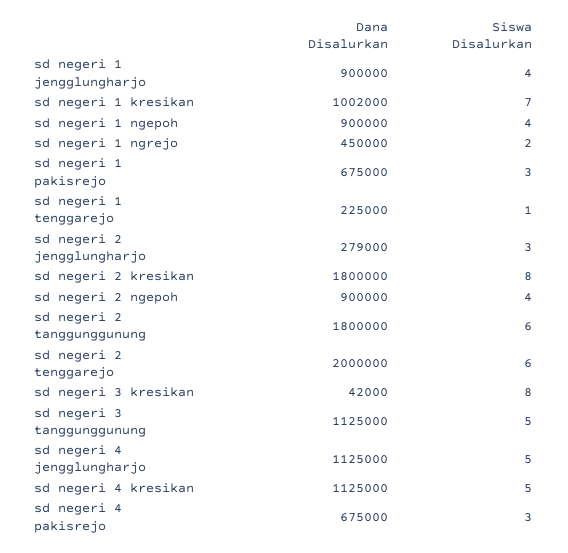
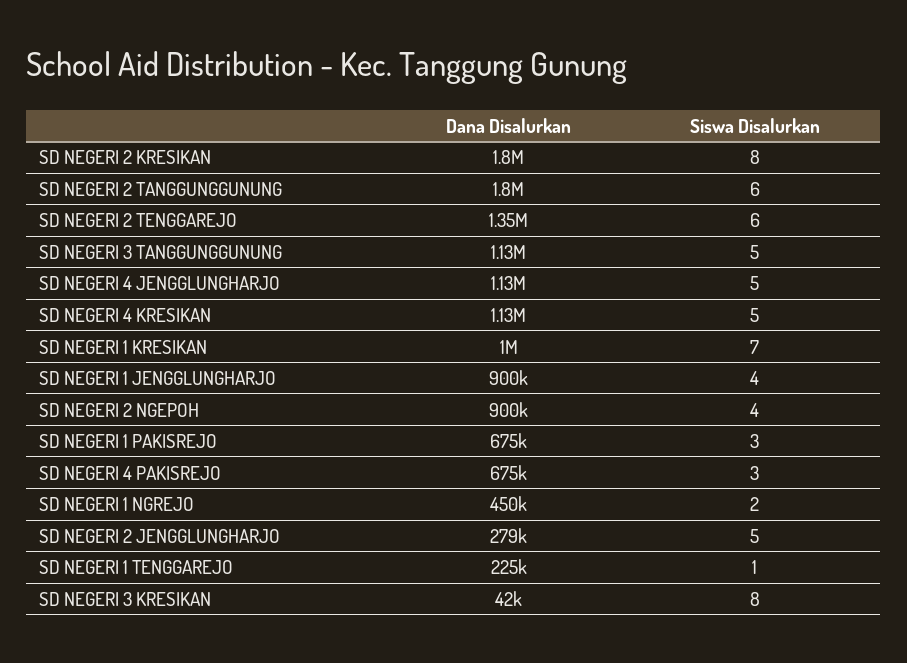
  {
    "Dana Disalurkan": {
      "sd negeri 1 jengglungharjo": 900000,
      "sd negeri 1 kresikan": 1002000,
-     "sd negeri 1 ngepoh": 900000,
      "sd negeri 1 ngrejo": 450000,
      "sd negeri 1 pakisrejo": 675000,
      "sd negeri 1 tenggarejo": 225000,
      "sd negeri 2 jengglungharjo": 279000,
      "sd negeri 2 kresikan": 1800000,
      "sd negeri 2 ngepoh": 900000,
      "sd negeri 2 tanggunggunung": 1800000,
-     "sd negeri 2 tenggarejo": 2000000,
+     "sd negeri 2 tenggarejo": 1350000,
      "sd negeri 3 kresikan": 42000,
      "sd negeri 3 tanggunggunung": 1125000,
      "sd negeri 4 jengglungharjo": 1125000,
      "sd negeri 4 kresikan": 1125000,
      "sd negeri 4 pakisrejo": 675000
    },
    "Siswa Disalurkan": {
      "sd negeri 1 jengglungharjo": 4,
      "sd negeri 1 kresikan": 7,
-     "sd negeri 1 ngepoh": 4,
      "sd negeri 1 ngrejo": 2,
      "sd negeri 1 pakisrejo": 3,
      "sd negeri 1 tenggarejo": 1,
-     "sd negeri 2 jengglungharjo": 3,
+     "sd negeri 2 jengglungharjo": 5,
      "sd negeri 2 kresikan": 8,
      "sd negeri 2 ngepoh": 4,
      "sd negeri 2 tanggunggunung": 6,
      "sd negeri 2 tenggarejo": 6,
      "sd negeri 3 kresikan": 8,
      "sd negeri 3 tanggunggunung": 5,
      "sd negeri 4 jengglungharjo": 5,
      "sd negeri 4 kresikan": 5,
      "sd negeri 4 pakisrejo": 3
    }
  }

